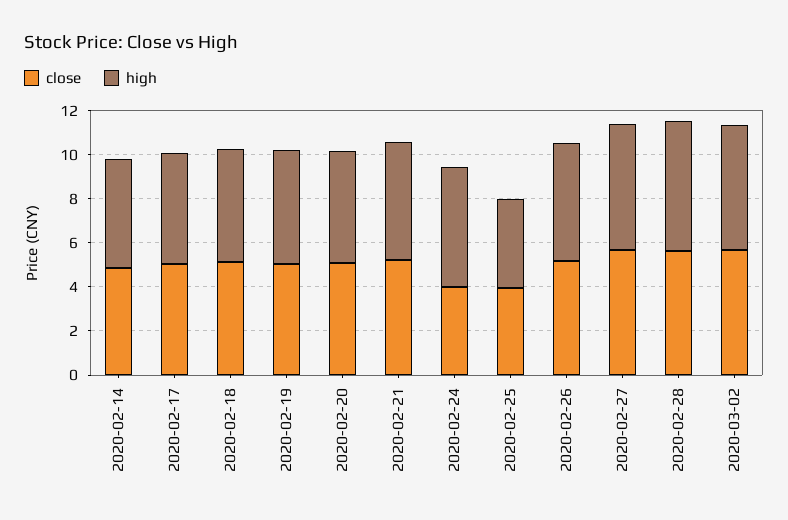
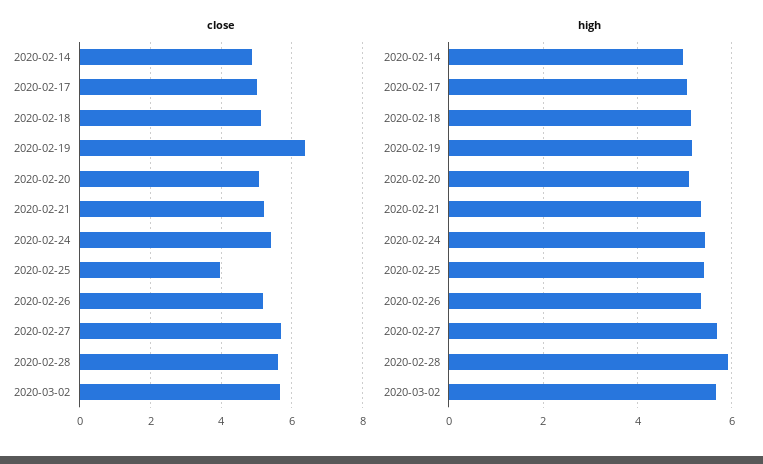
  {
    "close": {
      "2020-02-14": 4.8,
      "2020-02-17": 5,
      "2020-02-18": 5.2,
-     "2020-02-19": 5,
+     "2020-02-19": 6.4,
      "2020-02-20": 5,
      "2020-02-21": 5.2,
-     "2020-02-24": 4,
+     "2020-02-24": 5.4,
      "2020-02-25": 4,
      "2020-02-26": 5.2,
      "2020-02-27": 5.6,
      "2020-02-28": 5.6,
      "2020-03-02": 5.6
    },
    "high": {
      "2020-02-14": 5,
      "2020-02-17": 5,
      "2020-02-18": 5.2,
      "2020-02-19": 5.2,
      "2020-02-20": 5,
      "2020-02-21": 5.4,
      "2020-02-24": 5.4,
-     "2020-02-25": 4,
+     "2020-02-25": 5.4,
      "2020-02-26": 5.4,
      "2020-02-27": 5.6,
      "2020-02-28": 6,
      "2020-03-02": 5.6
    }
  }

